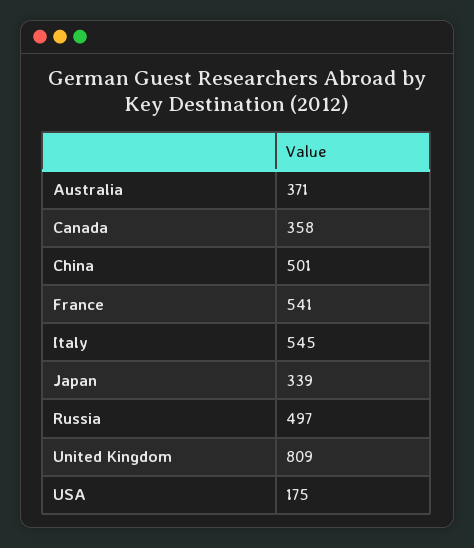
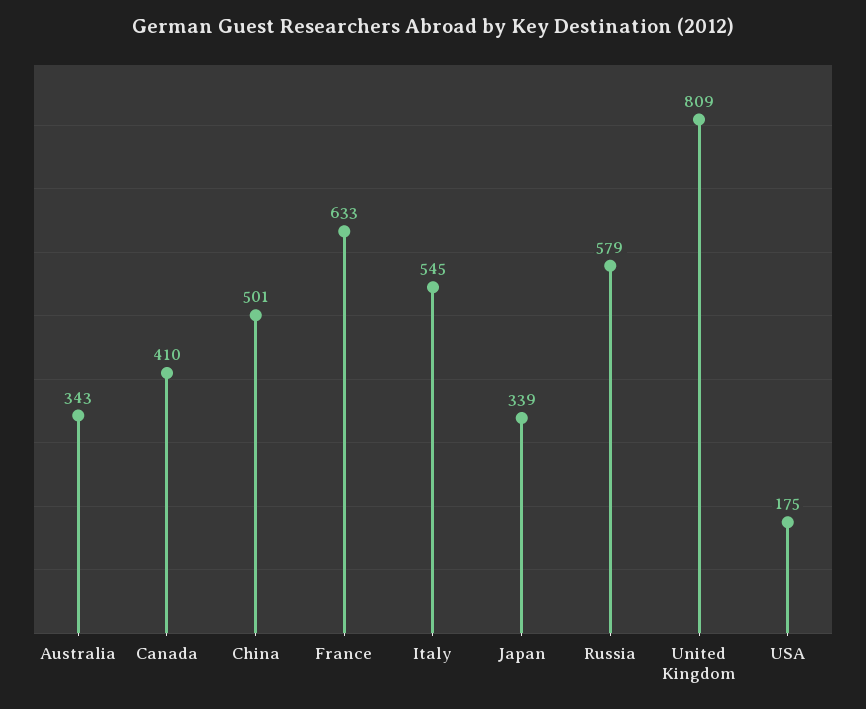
  {
-   "Australia": 371,
+   "Australia": 343,
-   "Canada": 358,
+   "Canada": 410,
    "China": 501,
-   "France": 541,
+   "France": 633,
    "Italy": 545,
    "Japan": 339,
-   "Russia": 497,
+   "Russia": 579,
    "United Kingdom": 809,
    "USA": 175
  }

